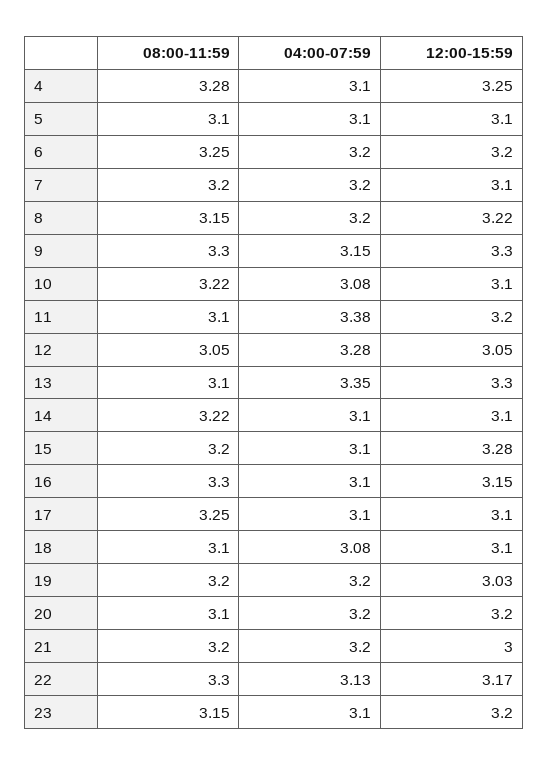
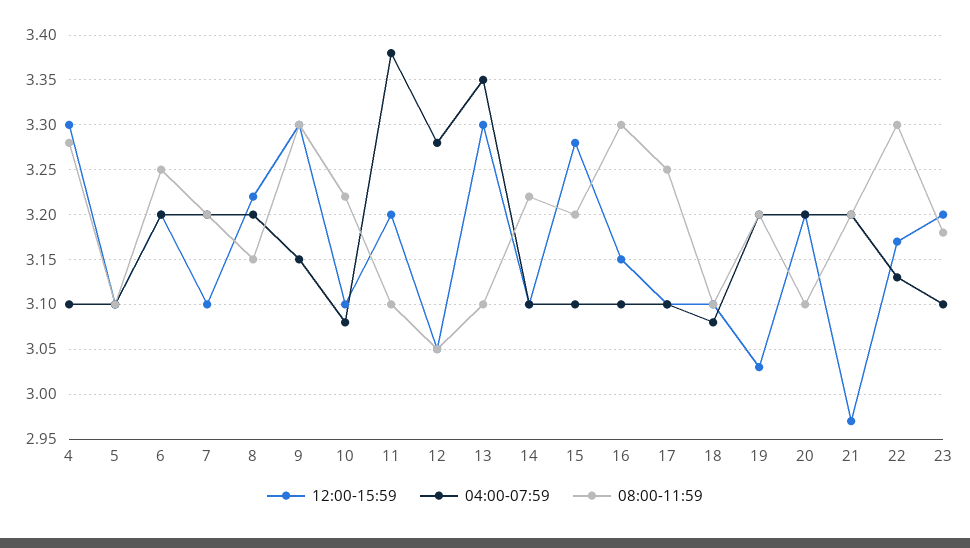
  {
    "08:00-11:59": {
      "4": 3.28,
      "5": 3.1,
      "6": 3.25,
      "7": 3.2,
      "8": 3.15,
      "9": 3.3,
      "10": 3.22,
      "11": 3.1,
      "12": 3.05,
      "13": 3.1,
      "14": 3.22,
      "15": 3.2,
      "16": 3.3,
      "17": 3.25,
      "18": 3.1,
      "19": 3.2,
      "20": 3.1,
      "21": 3.2,
      "22": 3.3,
-     "23": 3.15
+     "23": 3.18
    },
    "04:00-07:59": {
      "4": 3.1,
      "5": 3.1,
      "6": 3.2,
      "7": 3.2,
      "8": 3.2,
      "9": 3.15,
      "10": 3.08,
      "11": 3.38,
      "12": 3.28,
      "13": 3.35,
      "14": 3.1,
      "15": 3.1,
      "16": 3.1,
      "17": 3.1,
      "18": 3.08,
      "19": 3.2,
      "20": 3.2,
      "21": 3.2,
      "22": 3.13,
      "23": 3.1
    },
    "12:00-15:59": {
-     "4": 3.25,
+     "4": 3.3,
      "5": 3.1,
      "6": 3.2,
      "7": 3.1,
      "8": 3.22,
      "9": 3.3,
      "10": 3.1,
      "11": 3.2,
      "12": 3.05,
      "13": 3.3,
      "14": 3.1,
      "15": 3.28,
      "16": 3.15,
      "17": 3.1,
      "18": 3.1,
      "19": 3.03,
      "20": 3.2,
-     "21": 3,
+     "21": 2.97,
      "22": 3.17,
      "23": 3.2
    }
  }

